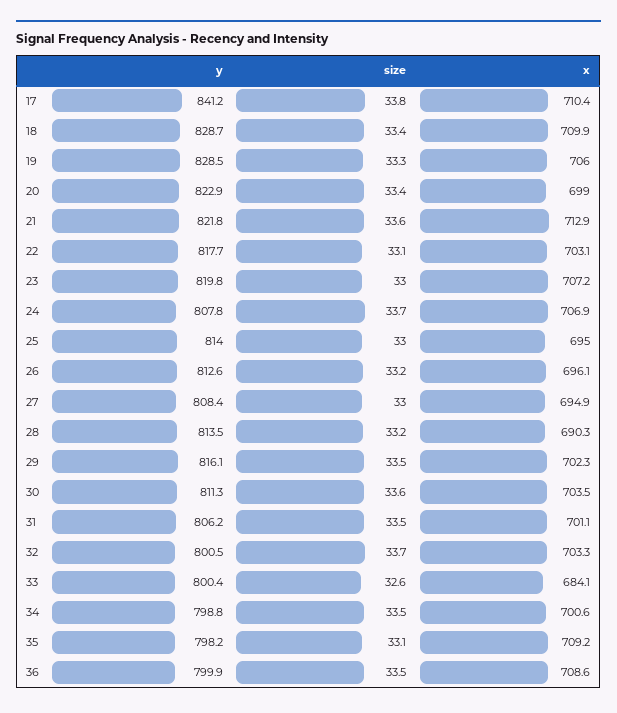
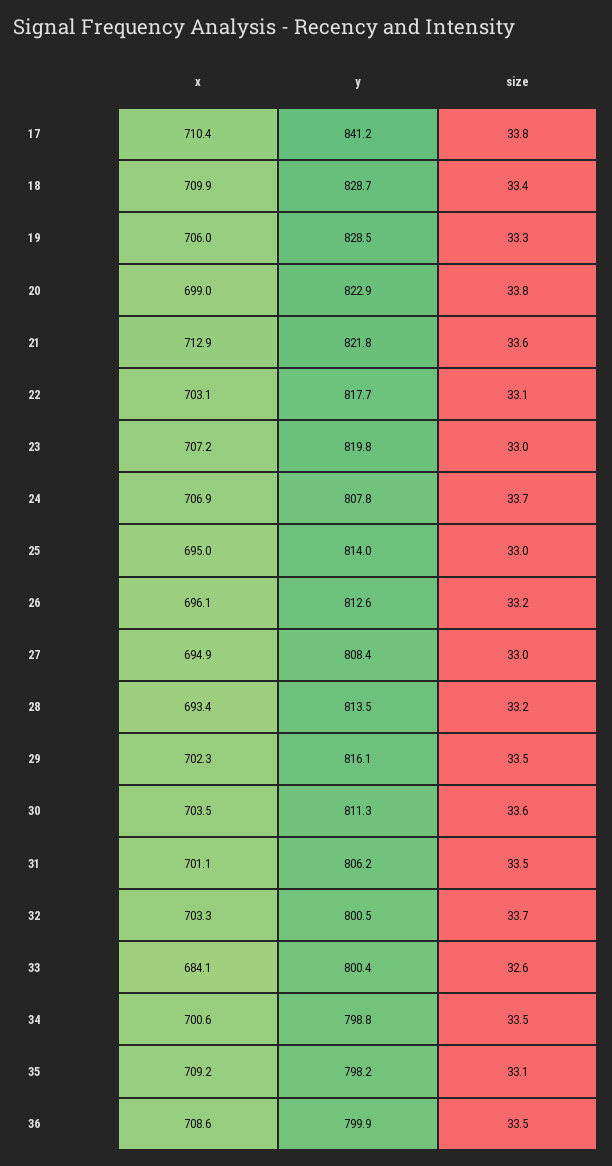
  {
    "y": {
      "17": 841.2,
      "18": 828.7,
      "19": 828.5,
      "20": 822.9,
      "21": 821.8,
      "22": 817.7,
      "23": 819.8,
      "24": 807.8,
      "25": 814,
      "26": 812.6,
      "27": 808.4,
      "28": 813.5,
      "29": 816.1,
      "30": 811.3,
      "31": 806.2,
      "32": 800.5,
      "33": 800.4,
      "34": 798.8,
      "35": 798.2,
      "36": 799.9
    },
    "size": {
      "17": 33.8,
      "18": 33.4,
      "19": 33.3,
-     "20": 33.4,
+     "20": 33.8,
      "21": 33.6,
      "22": 33.1,
      "23": 33,
      "24": 33.7,
      "25": 33,
      "26": 33.2,
      "27": 33,
      "28": 33.2,
      "29": 33.5,
      "30": 33.6,
      "31": 33.5,
      "32": 33.7,
      "33": 32.6,
      "34": 33.5,
      "35": 33.1,
      "36": 33.5
    },
    "x": {
      "17": 710.4,
      "18": 709.9,
      "19": 706,
      "20": 699,
      "21": 712.9,
      "22": 703.1,
      "23": 707.2,
      "24": 706.9,
      "25": 695,
      "26": 696.1,
      "27": 694.9,
-     "28": 690.3,
+     "28": 693.4,
      "29": 702.3,
      "30": 703.5,
      "31": 701.1,
      "32": 703.3,
      "33": 684.1,
      "34": 700.6,
      "35": 709.2,
      "36": 708.6
    }
  }

